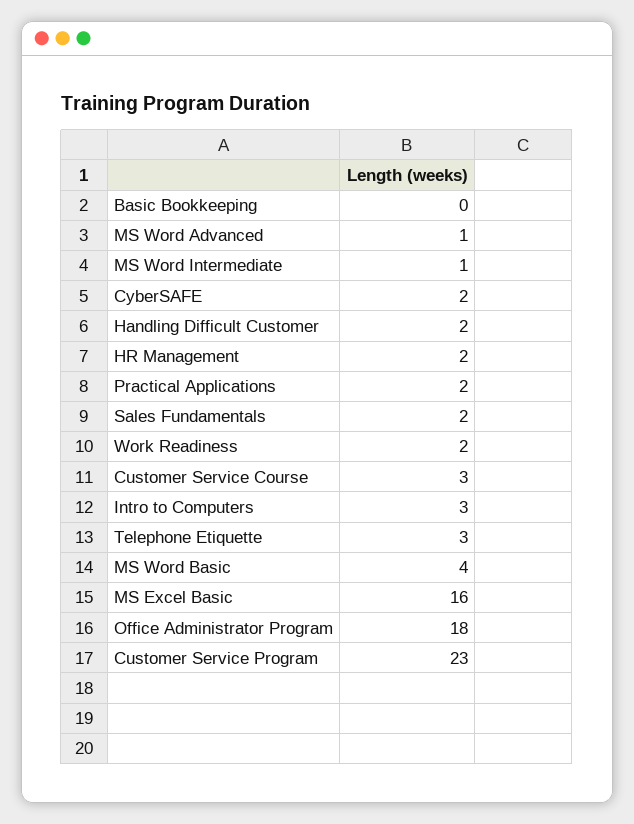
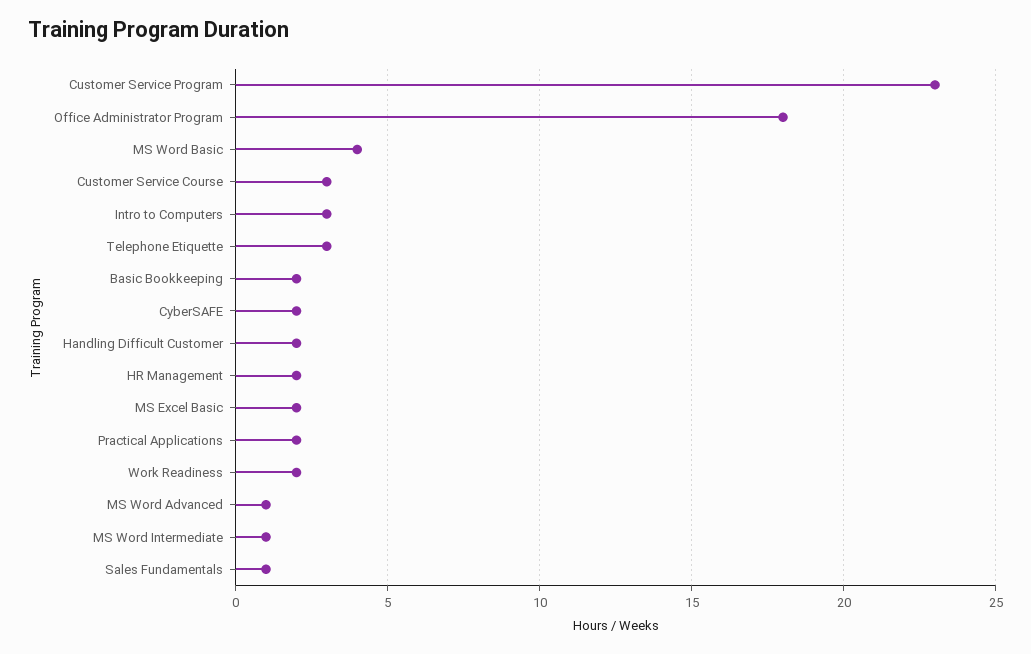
  {
-   "Basic Bookkeeping": 0,
+   "Basic Bookkeeping": 2,
    "MS Word Advanced": 1,
    "MS Word Intermediate": 1,
    "CyberSAFE": 2,
    "Handling Difficult Customer": 2,
    "HR Management": 2,
    "Practical Applications": 2,
-   "Sales Fundamentals": 2,
+   "Sales Fundamentals": 1,
    "Work Readiness": 2,
    "Customer Service Course": 3,
    "Intro to Computers": 3,
    "Telephone Etiquette": 3,
    "MS Word Basic": 4,
-   "MS Excel Basic": 16,
+   "MS Excel Basic": 2,
    "Office Administrator Program": 18,
    "Customer Service Program": 23
  }

